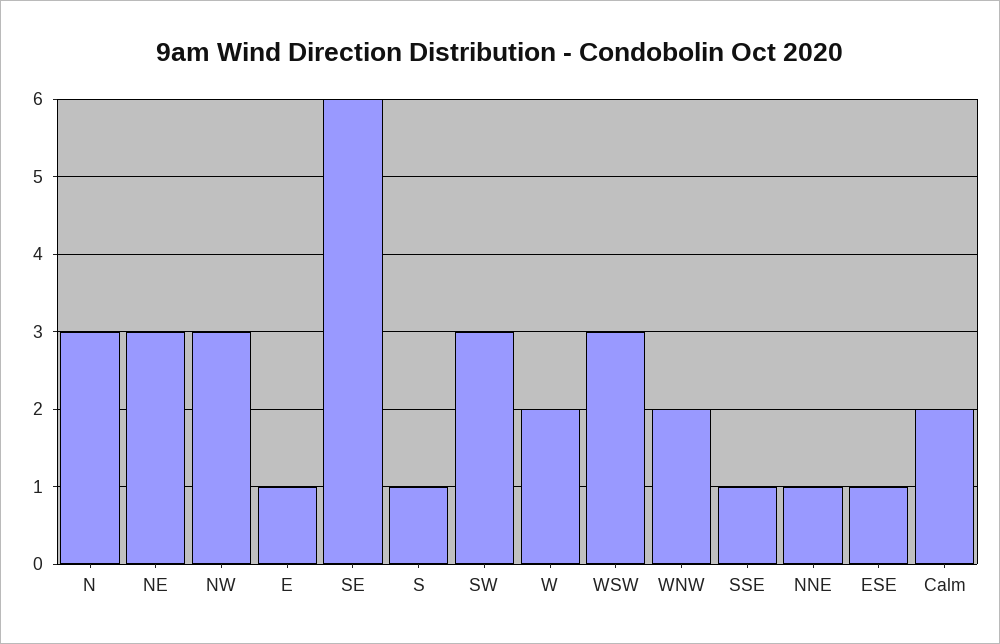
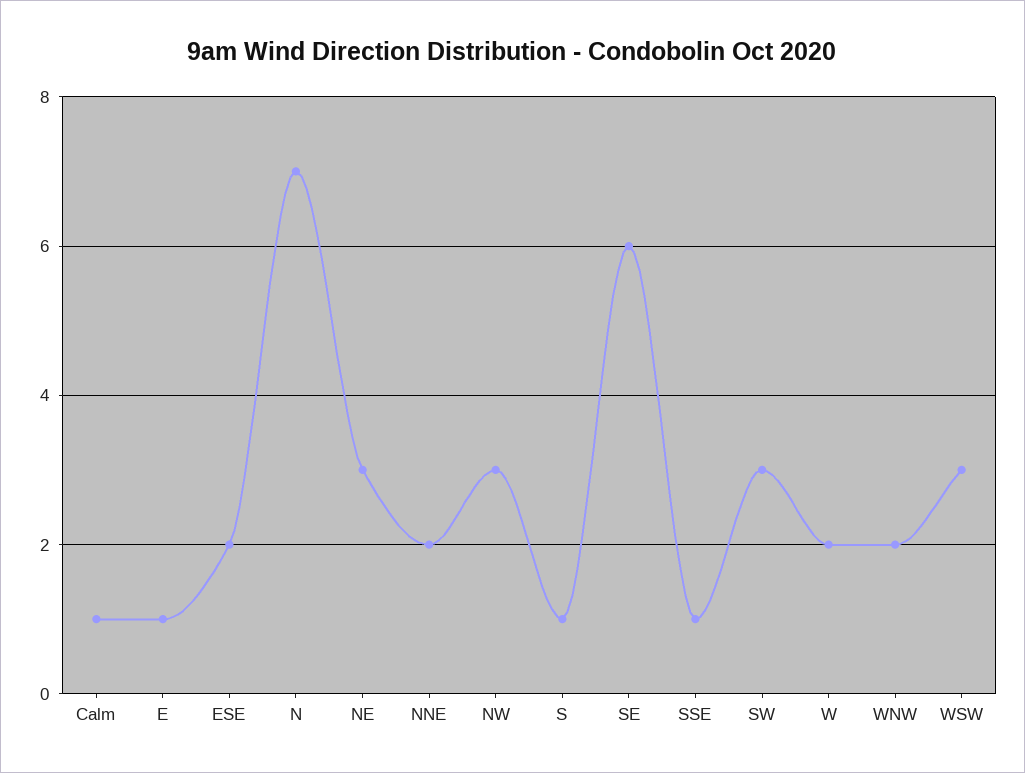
  {
-   "N": 3,
+   "N": 7,
    "NE": 3,
    "NW": 3,
    "E": 1,
    "SE": 6,
    "S": 1,
    "SW": 3,
    "W": 2,
    "WSW": 3,
    "WNW": 2,
    "SSE": 1,
-   "NNE": 1,
+   "NNE": 2,
-   "ESE": 1,
+   "ESE": 2,
-   "Calm": 2
+   "Calm": 1
  }

